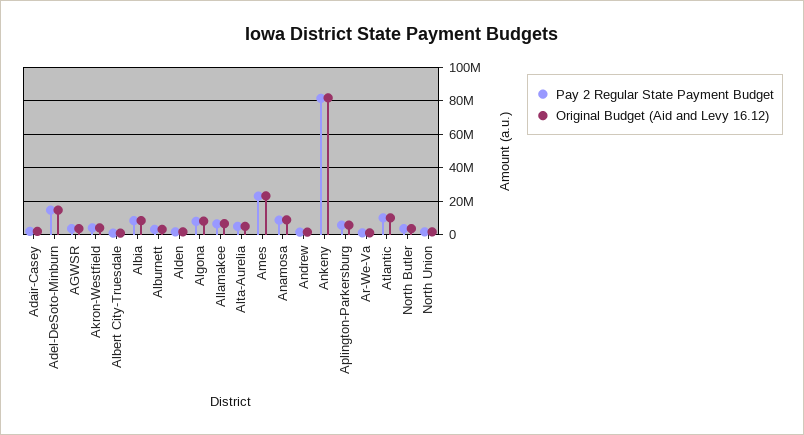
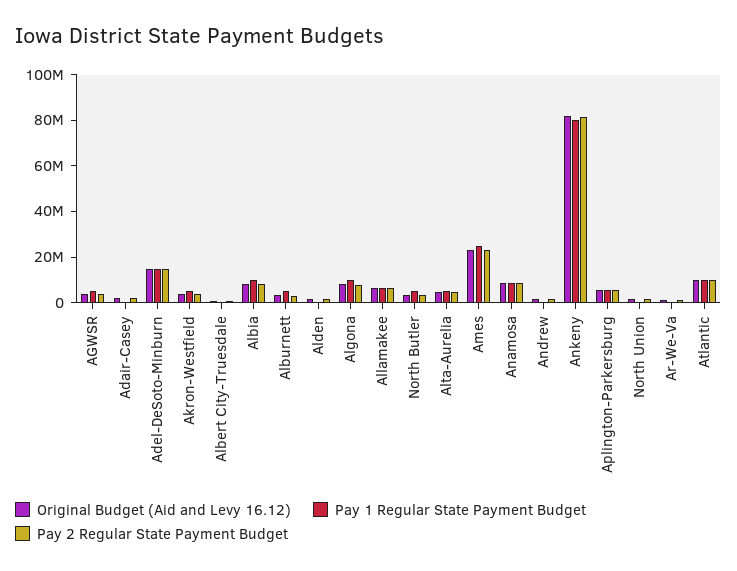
  {
    "Pay 2 Regular State Payment Budget": {
      "Adair-Casey": 0,
      "Adel-DeSoto-Minburn": 15000000,
      "AGWSR": 5000000,
      "Akron-Westfield": 5000000,
      "Albert City-Truesdale": 0,
      "Albia": 10000000,
      "Alburnett": 5000000,
      "Alden": 0,
      "Algona": 10000000,
      "Allamakee": 5000000,
      "Alta-Aurelia": 5000000,
      "Ames": 25000000,
      "Anamosa": 10000000,
      "Andrew": 0,
      "Ankeny": 80000000,
      "Aplington-Parkersburg": 5000000,
      "Ar-We-Va": 0,
      "Atlantic": 10000000,
      "North Butler": 5000000,
      "North Union": 0
    },
    "Original Budget (Aid and Levy 16.12)": {
      "Adair-Casey": 0,
      "Adel-DeSoto-Minburn": 15000000,
      "AGWSR": 5000000,
      "Akron-Westfield": 5000000,
      "Albert City-Truesdale": 0,
      "Albia": 10000000,
      "Alburnett": 5000000,
      "Alden": 0,
      "Algona": 10000000,
      "Allamakee": 5000000,
      "Alta-Aurelia": 5000000,
      "Ames": 25000000,
      "Anamosa": 10000000,
      "Andrew": 0,
      "Ankeny": 80000000,
      "Aplington-Parkersburg": 5000000,
      "Ar-We-Va": 0,
      "Atlantic": 10000000,
      "North Butler": 5000000,
      "North Union": 0
-   }
+   },
+   "Pay 1 Regular State Payment Budget": {
+     "AGWSR": 5000000,
+     "Adair-Casey": 0,
+     "Adel-DeSoto-Minburn": 15000000,
+     "Akron-Westfield": 5000000,
+     "Albert City-Truesdale": 0,
+     "Albia": 10000000,
+     "Alburnett": 5000000,
+     "Alden": 0,
+     "Algona": 10000000,
+     "Allamakee": 5000000,
+     "North Butler": 5000000,
+     "Alta-Aurelia": 5000000,
+     "Ames": 25000000,
+     "Anamosa": 10000000,
+     "Andrew": 0,
+     "Ankeny": 80000000,
+     "Aplington-Parkersburg": 5000000,
+     "North Union": 0,
+     "Ar-We-Va": 0,
+     "Atlantic": 10000000
+   }
  }

